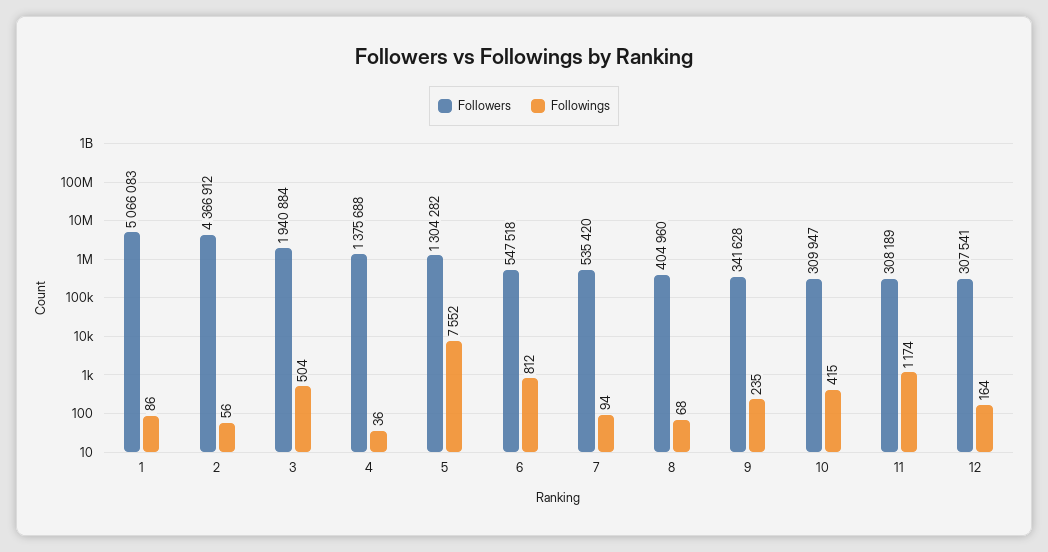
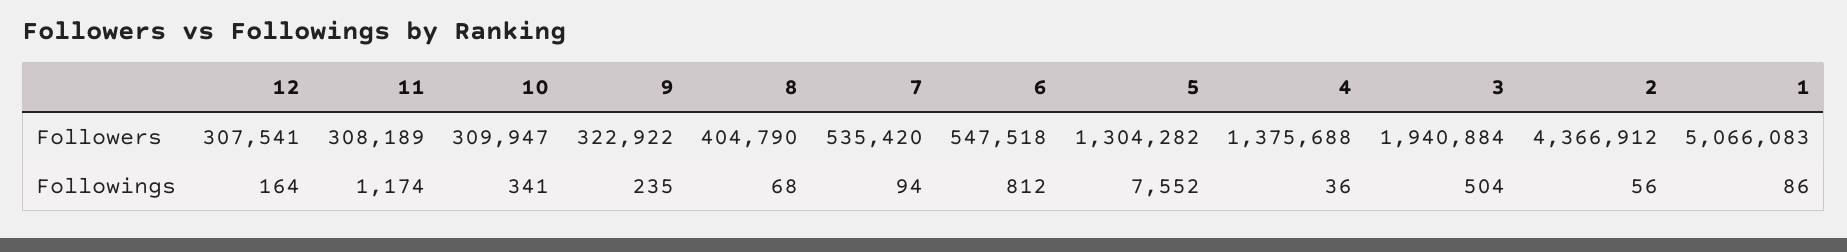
  {
    "Followers": {
      "1": 5066083,
      "2": 4366912,
      "3": 1940884,
      "4": 1375688,
      "5": 1304282,
      "6": 547518,
      "7": 535420,
-     "8": 404960,
+     "8": 404790,
-     "9": 341628,
+     "9": 322922,
      "10": 309947,
      "11": 308189,
      "12": 307541
    },
    "Followings": {
      "1": 86,
      "2": 56,
      "3": 504,
      "4": 36,
      "5": 7552,
      "6": 812,
      "7": 94,
      "8": 68,
      "9": 235,
-     "10": 415,
+     "10": 341,
      "11": 1174,
      "12": 164
    }
  }

